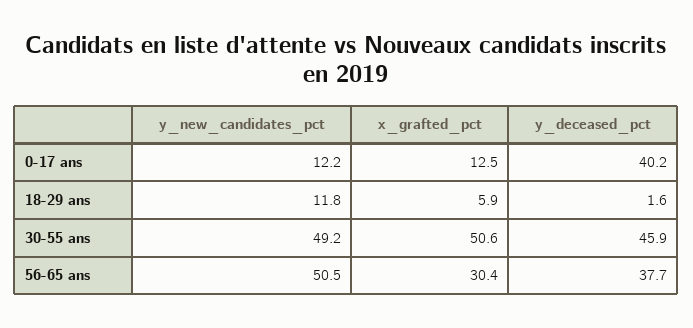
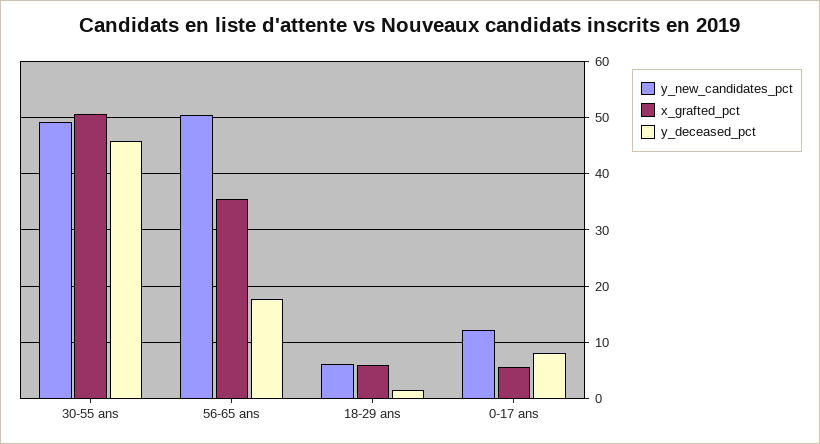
  {
    "y_new_candidates_pct": {
      "0-17 ans": 12.2,
-     "18-29 ans": 11.8,
+     "18-29 ans": 6,
      "30-55 ans": 49.2,
      "56-65 ans": 50.5
    },
    "x_grafted_pct": {
-     "0-17 ans": 12.5,
+     "0-17 ans": 6,
      "18-29 ans": 5.9,
      "30-55 ans": 50.6,
-     "56-65 ans": 30.4
+     "56-65 ans": 36
    },
    "y_deceased_pct": {
-     "0-17 ans": 40.2,
+     "0-17 ans": 8,
      "18-29 ans": 1.6,
      "30-55 ans": 45.9,
-     "56-65 ans": 37.7
+     "56-65 ans": 18
    }
  }

